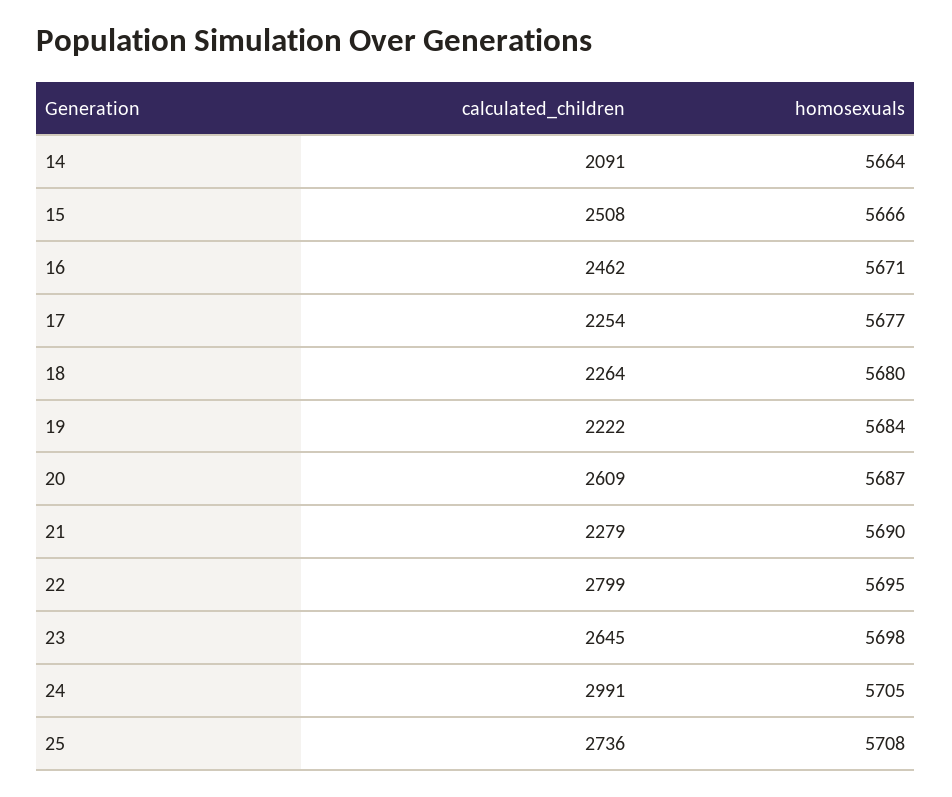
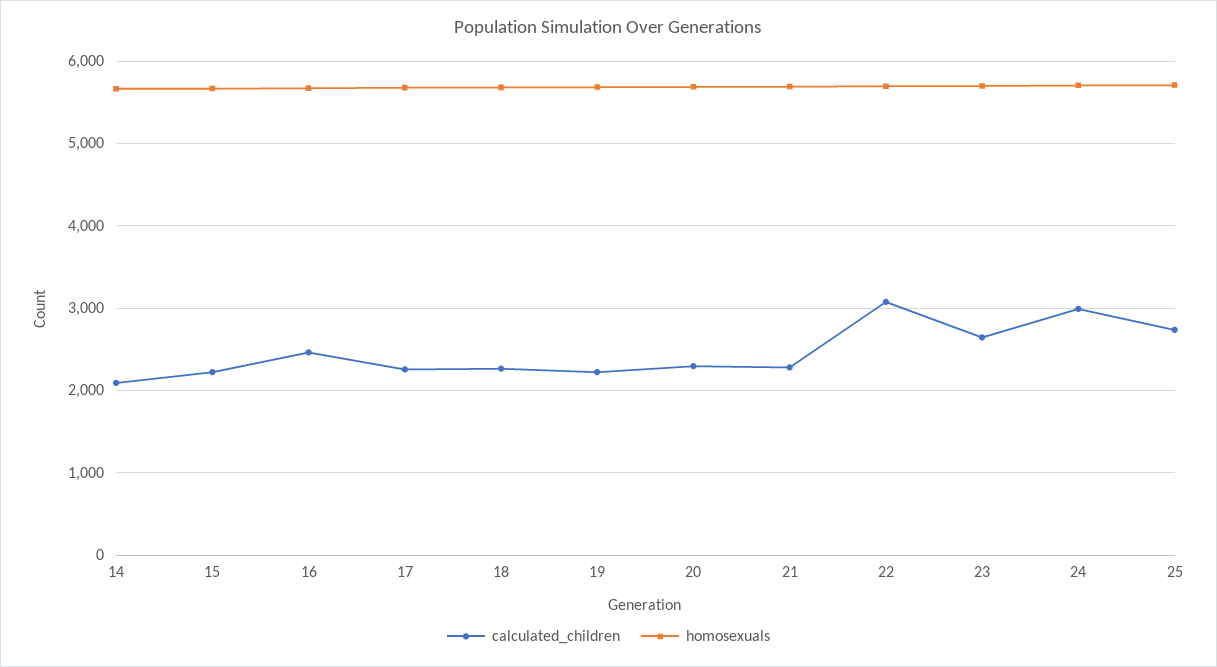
  {
    "calculated_children": {
      "14": 2091,
-     "15": 2508,
+     "15": 2200,
      "16": 2462,
      "17": 2254,
      "18": 2264,
      "19": 2222,
-     "20": 2609,
+     "20": 2300,
      "21": 2279,
-     "22": 2799,
+     "22": 3100,
      "23": 2645,
      "24": 2991,
      "25": 2736
    },
    "homosexuals": {
      "14": 5664,
      "15": 5666,
      "16": 5671,
      "17": 5677,
      "18": 5680,
      "19": 5684,
      "20": 5687,
      "21": 5690,
      "22": 5695,
      "23": 5698,
      "24": 5705,
      "25": 5708
    }
  }

